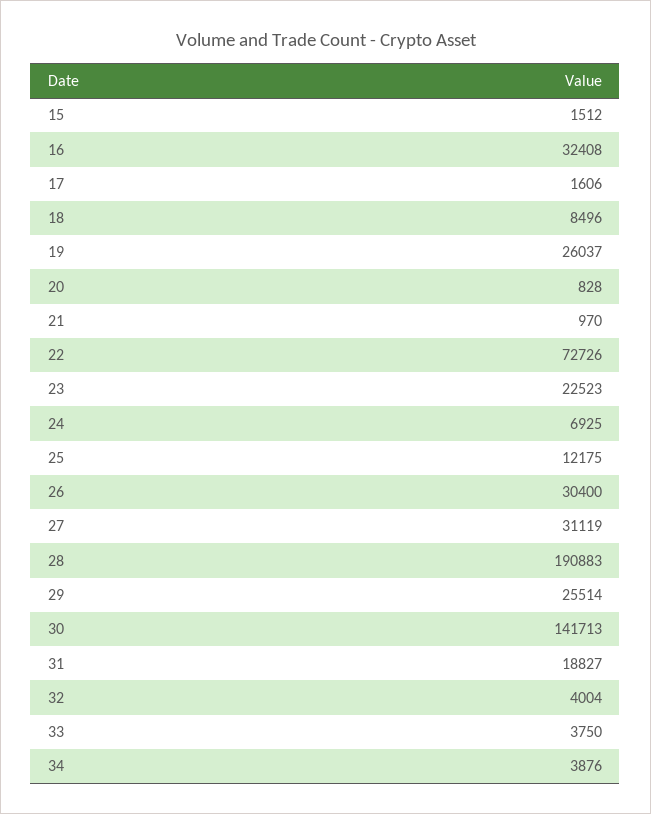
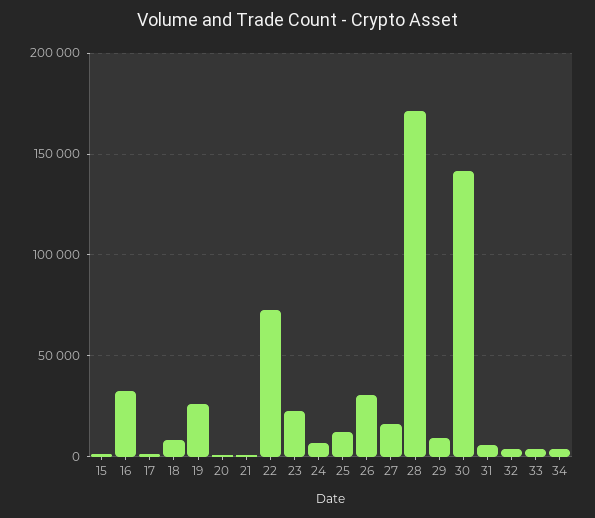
  {
    "15": 1512,
    "16": 32408,
    "17": 1606,
    "18": 8496,
    "19": 26037,
    "20": 828,
    "21": 970,
    "22": 72726,
    "23": 22523,
    "24": 6925,
    "25": 12175,
    "26": 30400,
-   "27": 31119,
+   "27": 15000,
-   "28": 190883,
+   "28": 170000,
-   "29": 25514,
+   "29": 10000,
    "30": 141713,
-   "31": 18827,
+   "31": 5000,
    "32": 4004,
    "33": 3750,
    "34": 3876
  }

